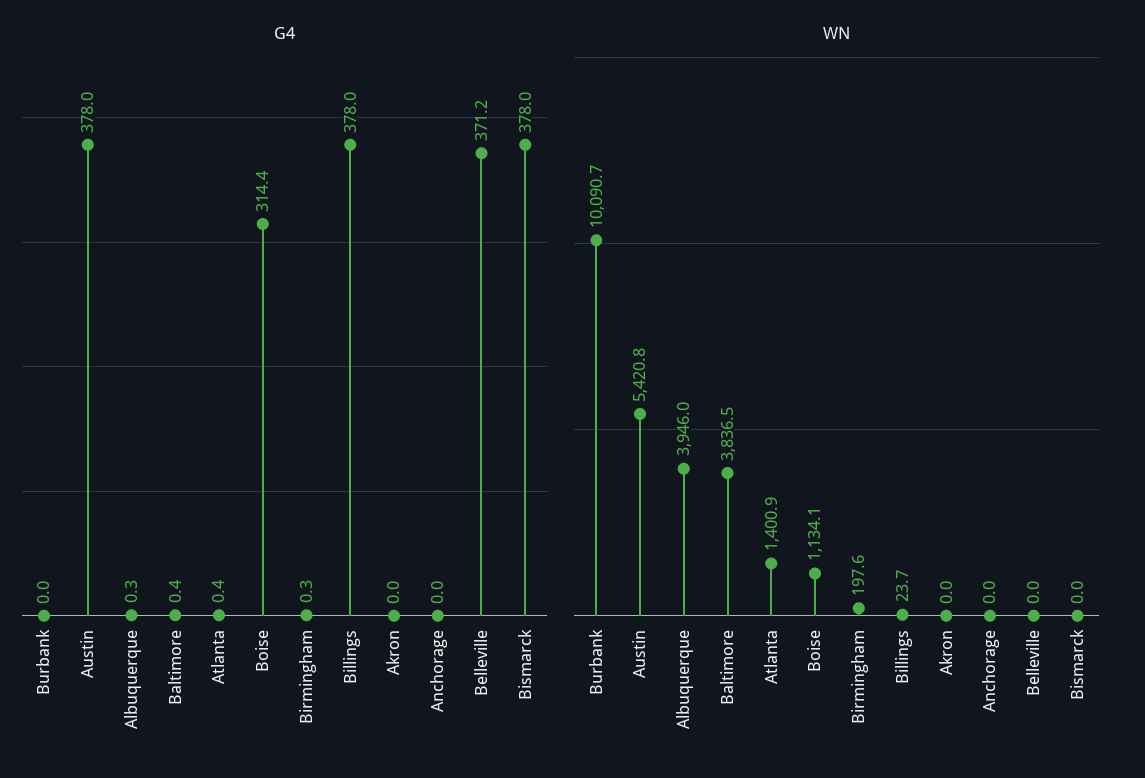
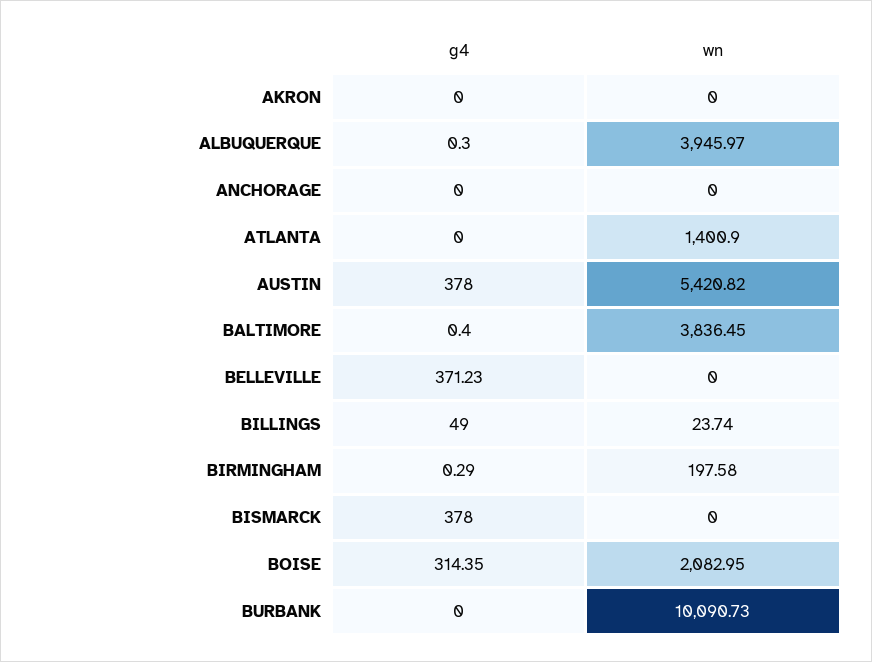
  {
    "G4": {
      "Burbank": 0,
      "Austin": 378,
      "Albuquerque": 0.3,
      "Baltimore": 0.4,
-     "Atlanta": 0.4,
+     "Atlanta": 0,
      "Boise": 314.35,
      "Birmingham": 0.29,
-     "Billings": 378,
+     "Billings": 49,
      "Akron": 0,
      "Anchorage": 0,
      "Belleville": 371.23,
      "Bismarck": 378
    },
    "WN": {
      "Burbank": 10090.73,
      "Austin": 5420.82,
      "Albuquerque": 3945.97,
      "Baltimore": 3836.45,
      "Atlanta": 1400.9,
-     "Boise": 1134.1,
+     "Boise": 2082.95,
      "Birmingham": 197.58,
      "Billings": 23.74,
      "Akron": 0,
      "Anchorage": 0,
      "Belleville": 0,
      "Bismarck": 0
    }
  }

